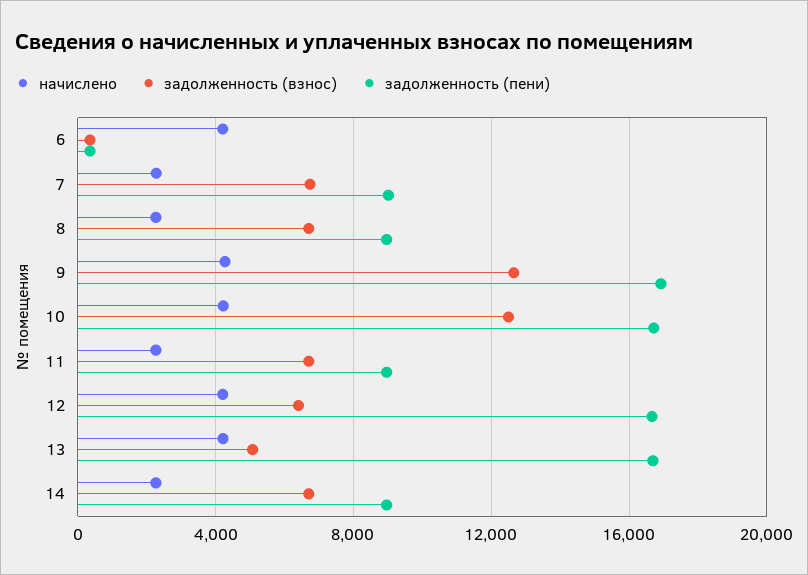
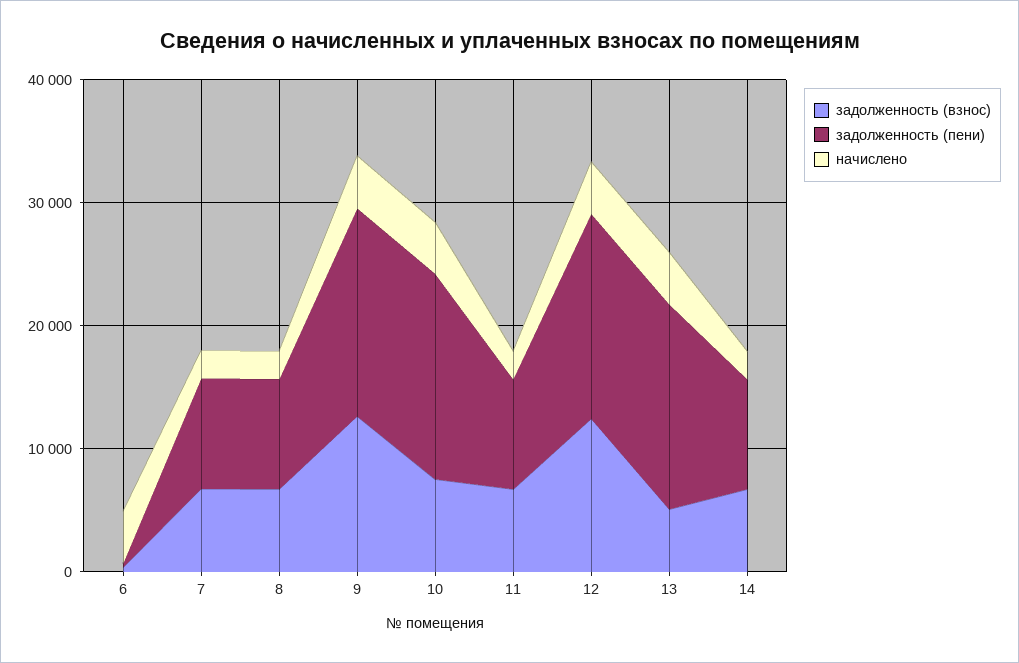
  {
    "начислено": {
      "6": 4000,
      "7": 2500,
      "8": 2500,
      "9": 4500,
      "10": 4000,
      "11": 2500,
      "12": 4000,
      "13": 4000,
      "14": 2500
    },
    "задолженность (взнос)": {
      "6": 500,
      "7": 6500,
      "8": 6500,
      "9": 12500,
-     "10": 12500,
+     "10": 8000,
      "11": 6500,
-     "12": 6500,
+     "12": 12000,
      "13": 5000,
      "14": 6500
    },
    "задолженность (пени)": {
      "6": 500,
      "7": 9000,
      "8": 9000,
      "9": 17000,
      "10": 16500,
      "11": 9000,
      "12": 16500,
      "13": 16500,
      "14": 9000
    }
  }

